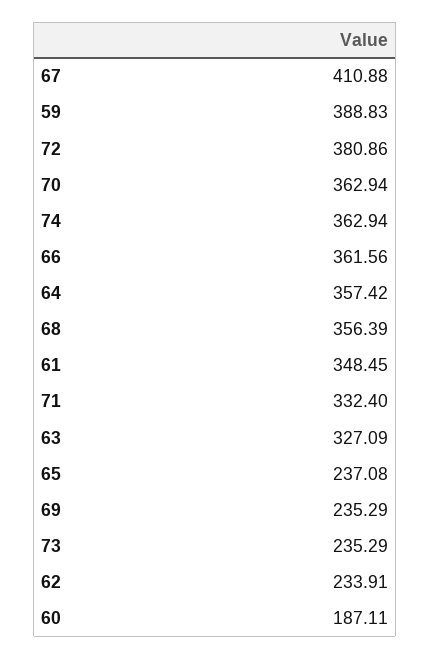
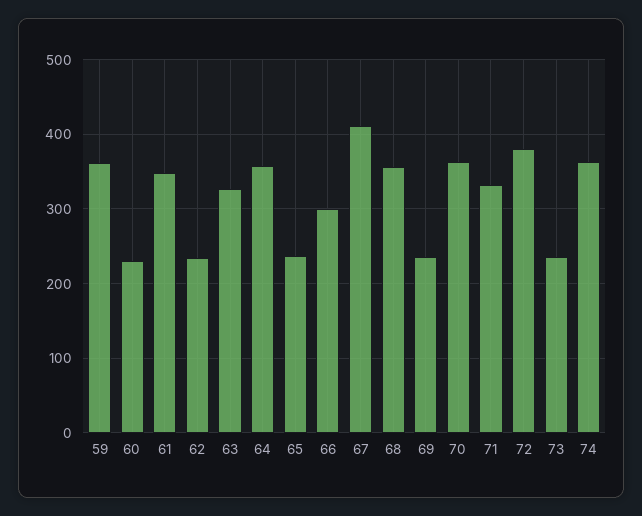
  {
    "67": 410.88,
-   "59": 388.83,
+   "59": 360,
    "72": 380.86,
    "70": 362.94,
    "74": 362.94,
-   "66": 361.56,
+   "66": 300,
    "64": 357.42,
    "68": 356.39,
    "61": 348.45,
    "71": 332.4,
    "63": 327.09,
    "65": 237.08,
    "69": 235.29,
    "73": 235.29,
    "62": 233.91,
-   "60": 187.11
+   "60": 230
  }

